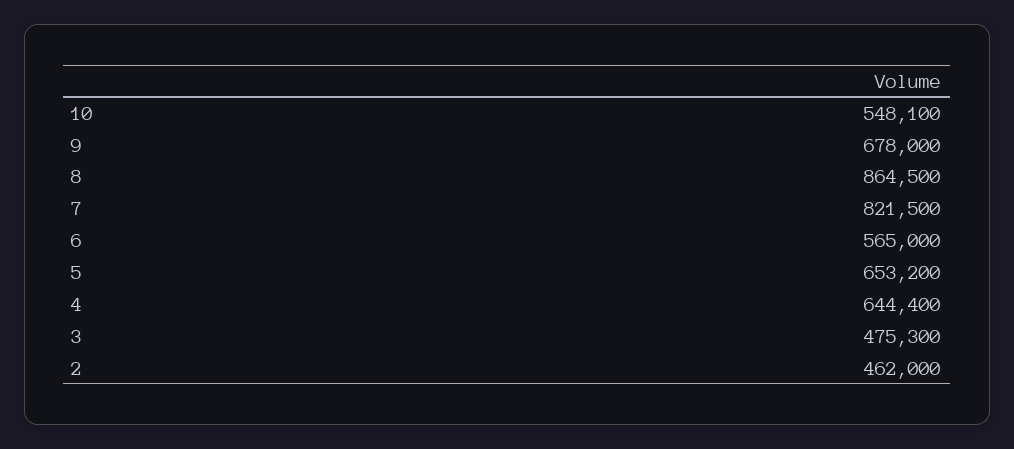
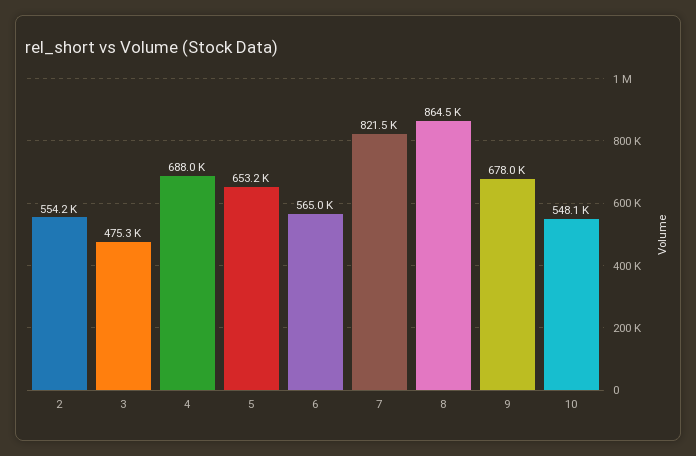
  {
    "10": 548100,
    "9": 678000,
    "8": 864500,
    "7": 821500,
    "6": 565000,
    "5": 653200,
-   "4": 644400,
+   "4": 688000,
    "3": 475300,
-   "2": 462000
+   "2": 554200
  }

